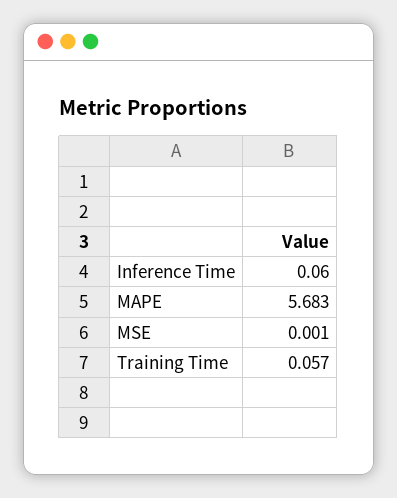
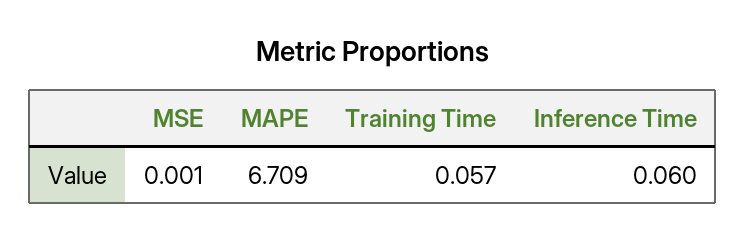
  {
    "Inference Time": 0.06,
-   "MAPE": 5.683,
+   "MAPE": 6.709,
    "MSE": 0.001,
    "Training Time": 0.057
  }

